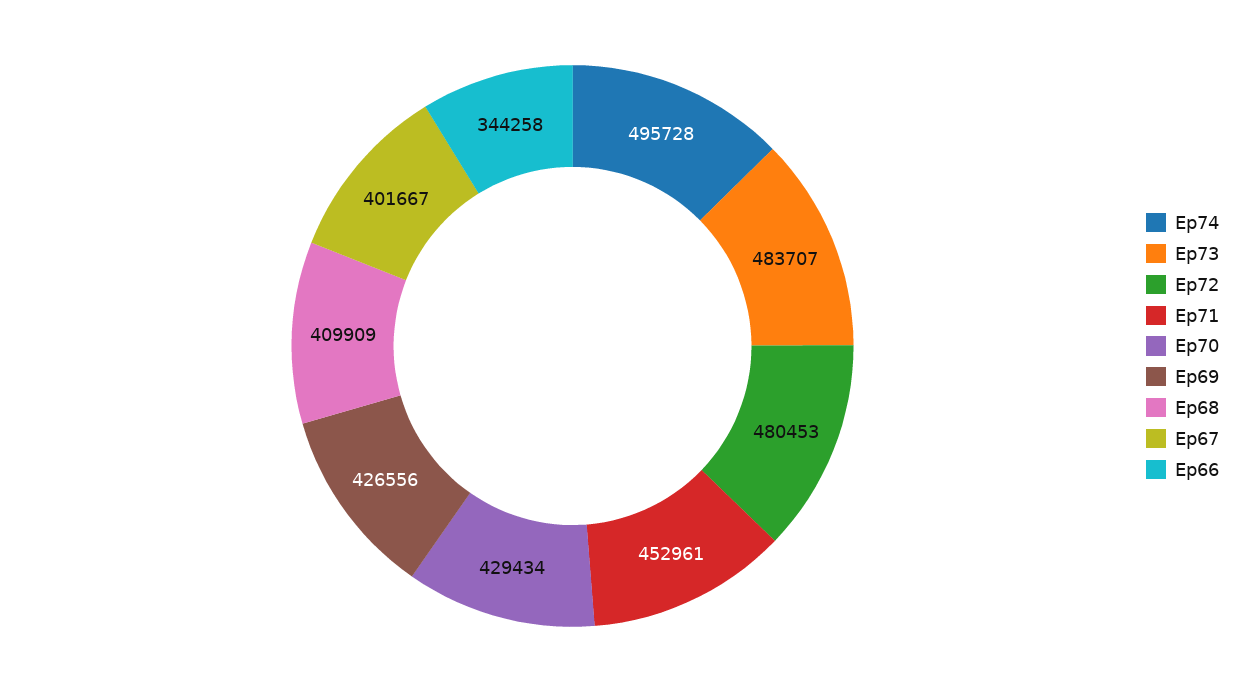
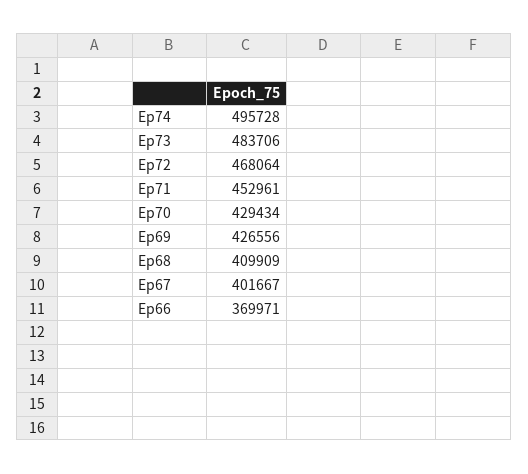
  {
    "Ep74": 495728,
-   "Ep73": 483707,
+   "Ep73": 483706,
-   "Ep72": 480453,
+   "Ep72": 468064,
    "Ep71": 452961,
    "Ep70": 429434,
    "Ep69": 426556,
    "Ep68": 409909,
    "Ep67": 401667,
-   "Ep66": 344258
+   "Ep66": 369971
  }

